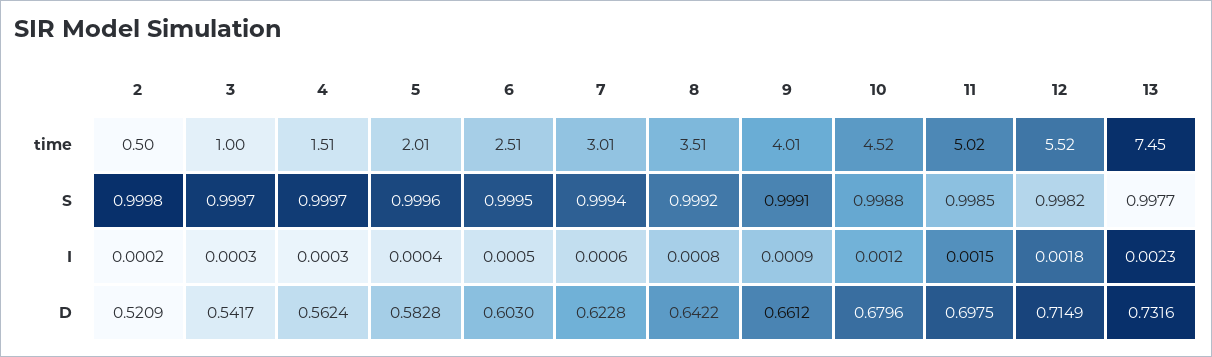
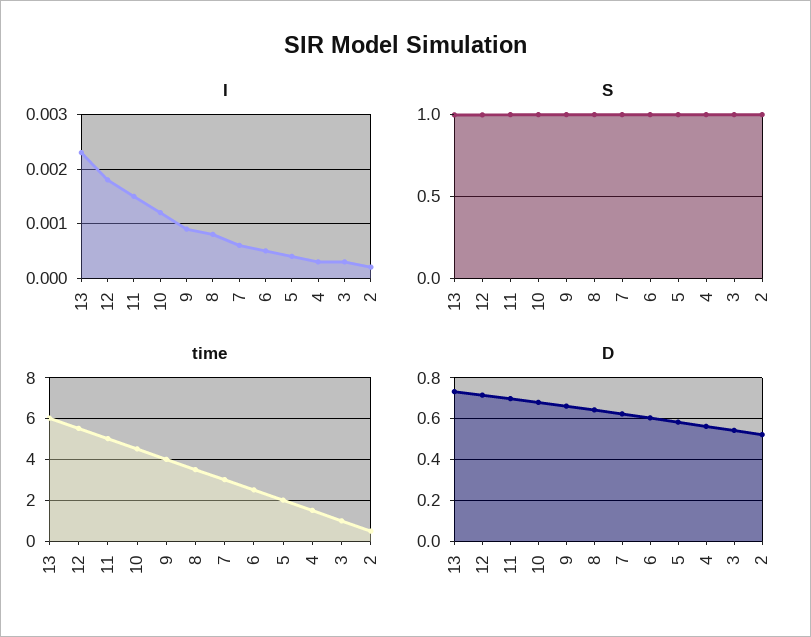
  {
    "time": {
      "2": 0.5,
      "3": 1,
      "4": 1.51,
      "5": 2.01,
      "6": 2.51,
      "7": 3.01,
      "8": 3.51,
      "9": 4.01,
      "10": 4.52,
      "11": 5.02,
      "12": 5.52,
-     "13": 7.45
+     "13": 6
    },
    "S": {
      "2": 0.9998,
      "3": 0.9997,
      "4": 0.9997,
      "5": 0.9996,
      "6": 0.9995,
      "7": 0.9994,
      "8": 0.9992,
      "9": 0.9991,
      "10": 0.9988,
      "11": 0.9985,
      "12": 0.9982,
      "13": 0.9977
    },
    "I": {
      "2": 0.0002,
      "3": 0.0003,
      "4": 0.0003,
      "5": 0.0004,
      "6": 0.0005,
      "7": 0.0006,
      "8": 0.0008,
      "9": 0.0009,
      "10": 0.0012,
      "11": 0.0015,
      "12": 0.0018,
      "13": 0.0023
    },
    "D": {
      "2": 0.5209,
      "3": 0.5417,
      "4": 0.5624,
      "5": 0.5828,
      "6": 0.603,
      "7": 0.6228,
      "8": 0.6422,
      "9": 0.6612,
      "10": 0.6796,
      "11": 0.6975,
      "12": 0.7149,
      "13": 0.7316
    }
  }

